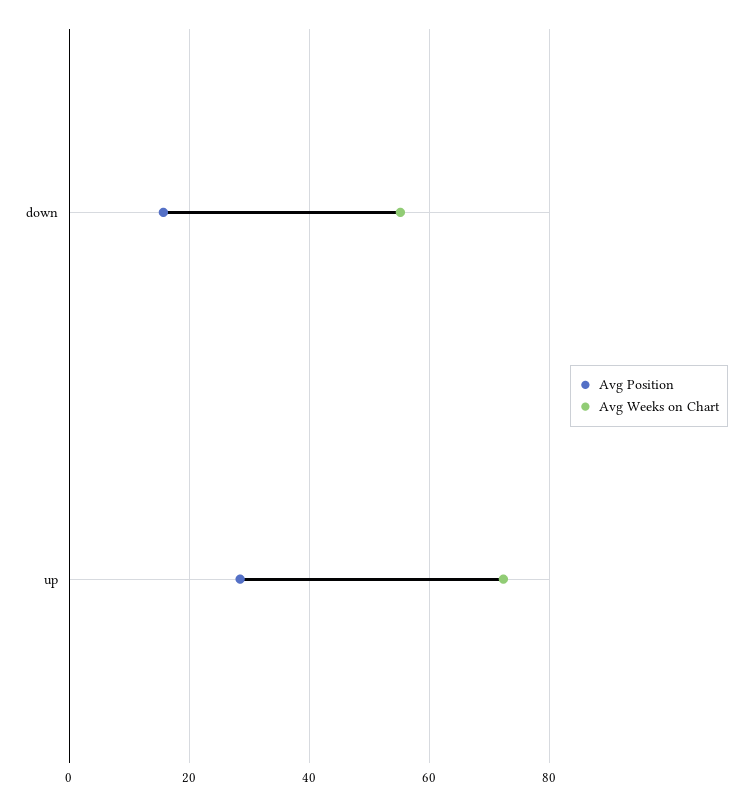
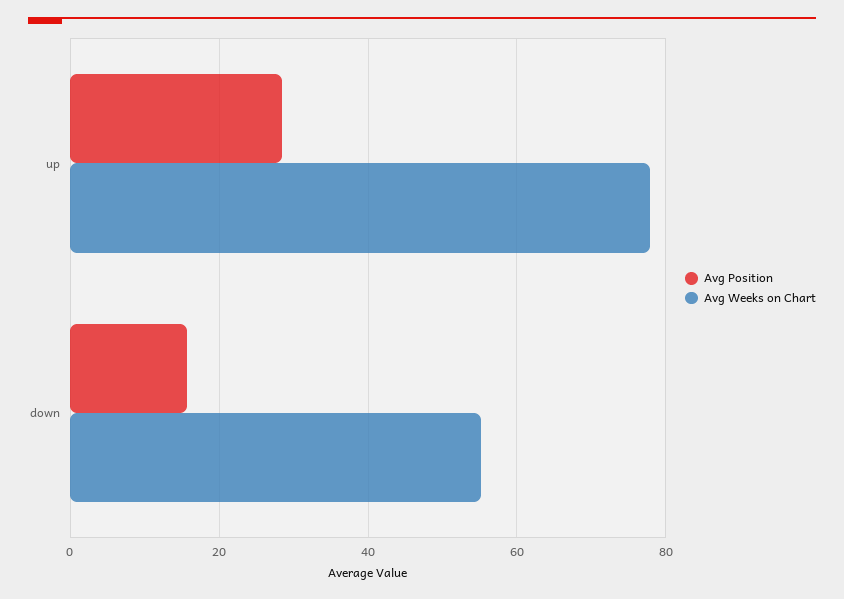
  {
    "Avg Position": {
      "down": 16,
      "up": 28
    },
    "Avg Weeks on Chart": {
      "down": 56,
-     "up": 72
+     "up": 78
    }
  }

